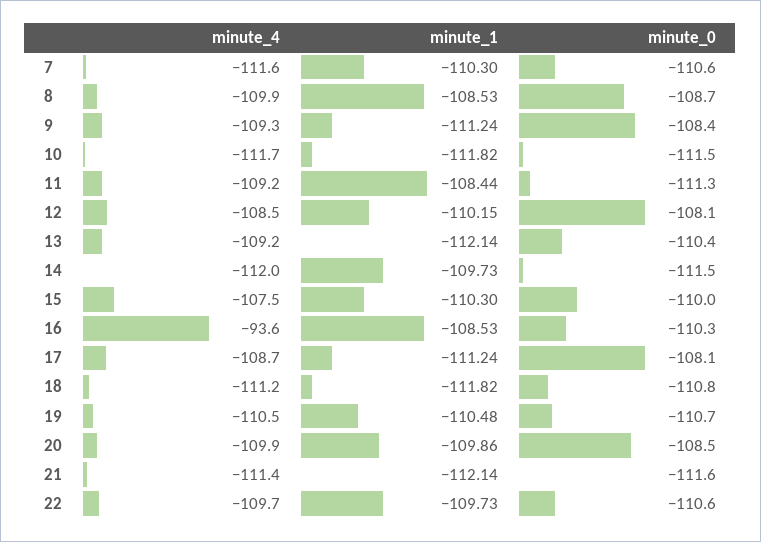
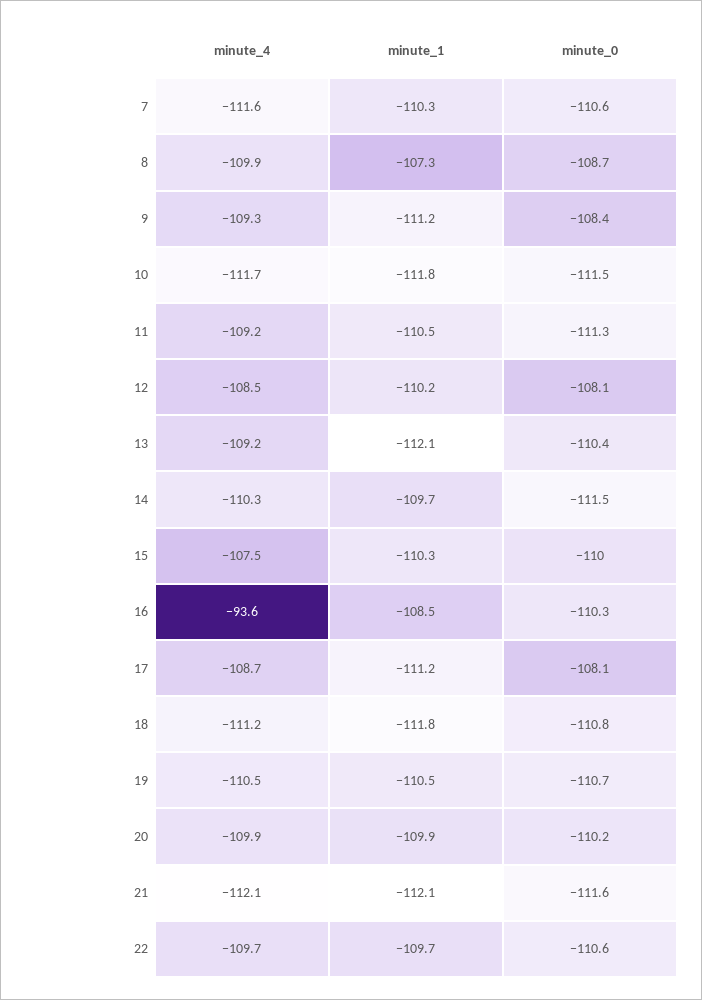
  {
    "minute_4": {
      "7": -111.6,
      "8": -109.9,
      "9": -109.3,
      "10": -111.7,
      "11": -109.2,
      "12": -108.5,
      "13": -109.2,
-     "14": -112,
+     "14": -110.3,
      "15": -107.5,
      "16": -93.6,
      "17": -108.7,
      "18": -111.2,
      "19": -110.5,
      "20": -109.9,
-     "21": -111.4,
+     "21": -112.1,
      "22": -109.7
    },
    "minute_1": {
      "7": -110.3,
-     "8": -108.53,
+     "8": -107.3,
      "9": -111.24,
      "10": -111.82,
-     "11": -108.44,
+     "11": -110.5,
      "12": -110.15,
      "13": -112.14,
      "14": -109.73,
      "15": -110.3,
      "16": -108.53,
      "17": -111.24,
      "18": -111.82,
      "19": -110.48,
      "20": -109.86,
      "21": -112.14,
      "22": -109.73
    },
    "minute_0": {
      "7": -110.6,
      "8": -108.7,
      "9": -108.4,
      "10": -111.5,
      "11": -111.3,
      "12": -108.1,
      "13": -110.4,
      "14": -111.5,
      "15": -110,
      "16": -110.3,
      "17": -108.1,
      "18": -110.8,
      "19": -110.7,
-     "20": -108.5,
+     "20": -110.2,
      "21": -111.6,
      "22": -110.6
    }
  }

